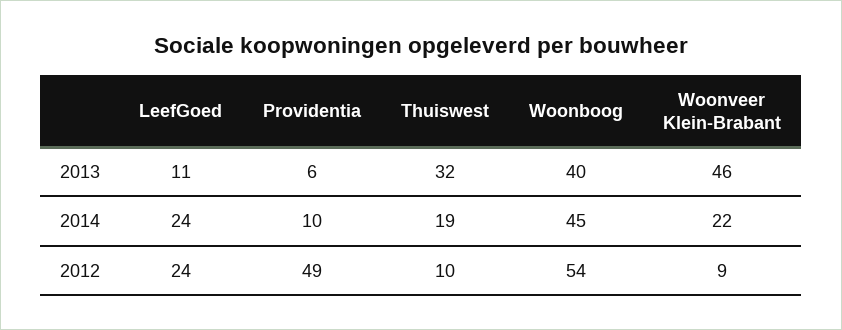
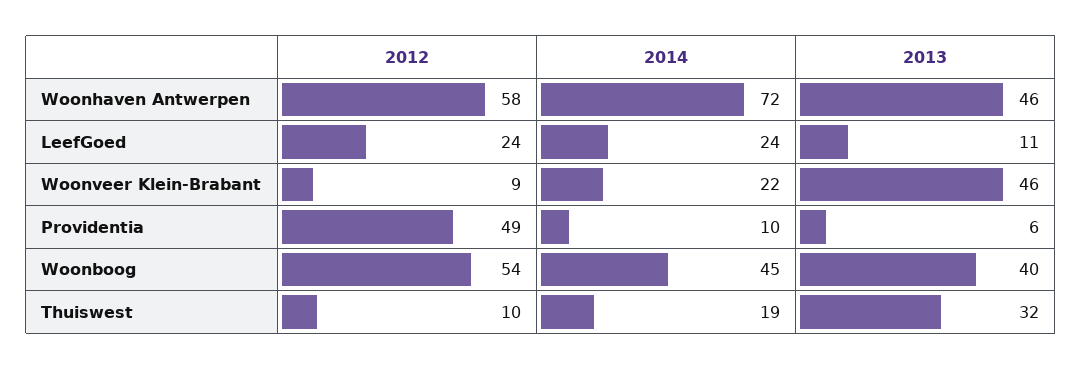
  {
    "LeefGoed": {
      "2013": 11,
      "2014": 24,
      "2012": 24
    },
    "Providentia": {
      "2013": 6,
      "2014": 10,
      "2012": 49
    },
    "Thuiswest": {
      "2013": 32,
      "2014": 19,
      "2012": 10
    },
    "Woonboog": {
      "2013": 40,
      "2014": 45,
      "2012": 54
    },
    "Woonveer Klein-Brabant": {
      "2013": 46,
      "2014": 22,
      "2012": 9
-   }
+   },
+   "Woonhaven Antwerpen": {
+     "2012": 58,
+     "2014": 72,
+     "2013": 46
+   }
  }

